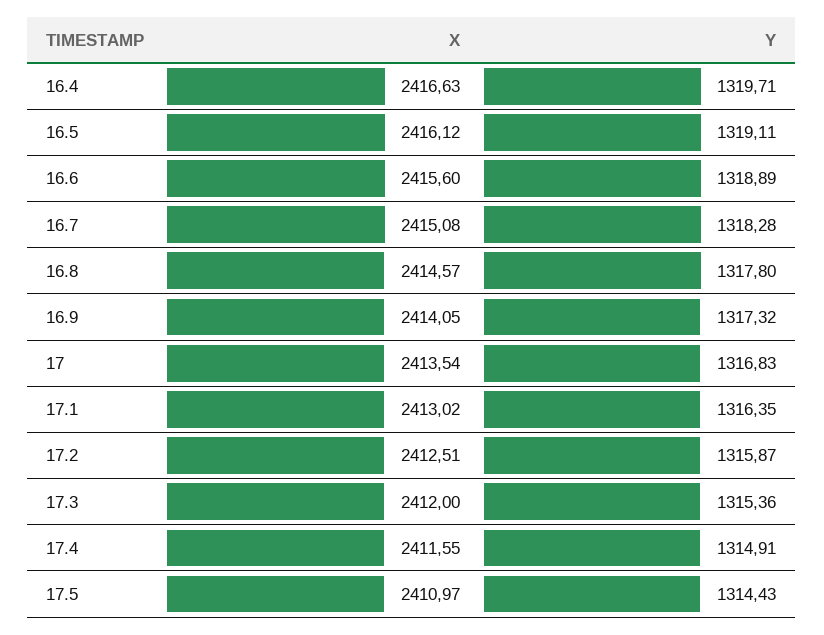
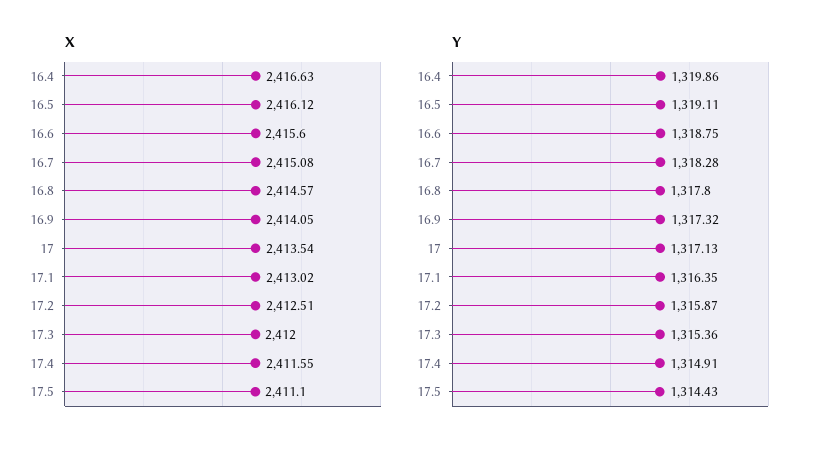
  {
    "X": {
      "16.4": 2416.63,
      "16.5": 2416.12,
      "16.6": 2415.6,
      "16.7": 2415.08,
      "16.8": 2414.57,
      "16.9": 2414.05,
      "17": 2413.54,
      "17.1": 2413.02,
      "17.2": 2412.51,
      "17.3": 2412,
      "17.4": 2411.55,
-     "17.5": 2410.97
+     "17.5": 2411.1
    },
    "Y": {
-     "16.4": 1319.71,
+     "16.4": 1319.86,
      "16.5": 1319.11,
-     "16.6": 1318.89,
+     "16.6": 1318.75,
      "16.7": 1318.28,
      "16.8": 1317.8,
      "16.9": 1317.32,
-     "17": 1316.83,
+     "17": 1317.13,
      "17.1": 1316.35,
      "17.2": 1315.87,
      "17.3": 1315.36,
      "17.4": 1314.91,
      "17.5": 1314.43
    }
  }

